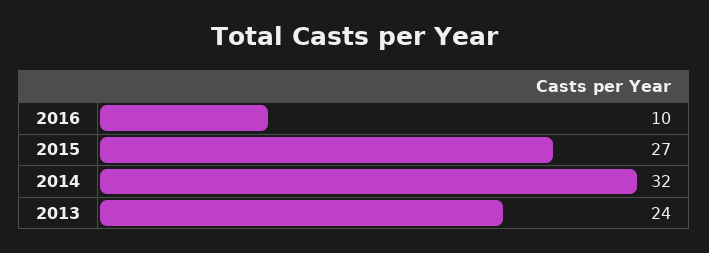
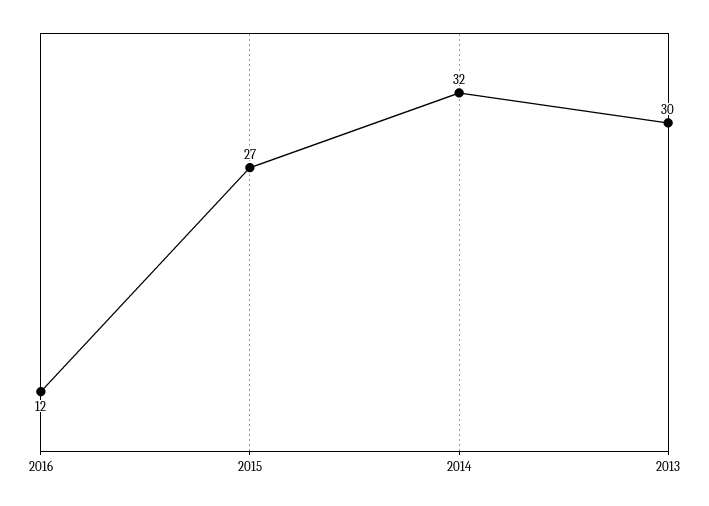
  {
-   "2016": 10,
+   "2016": 12,
    "2015": 27,
    "2014": 32,
-   "2013": 24
+   "2013": 30
  }

